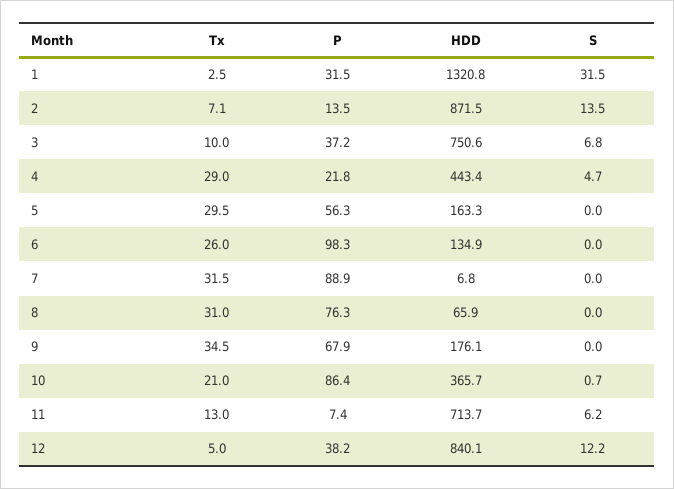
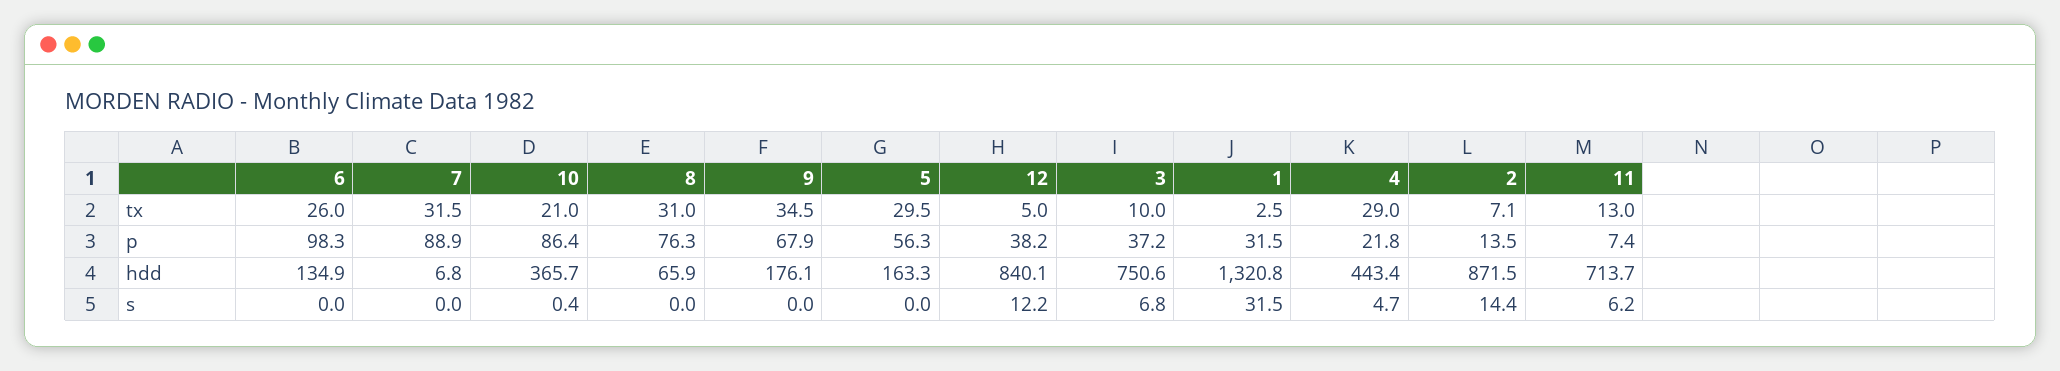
  {
    "Tx": {
      "1": 2.5,
      "2": 7.1,
      "3": 10,
      "4": 29,
      "5": 29.5,
      "6": 26,
      "7": 31.5,
      "8": 31,
      "9": 34.5,
      "10": 21,
      "11": 13,
      "12": 5
    },
    "P": {
      "1": 31.5,
      "2": 13.5,
      "3": 37.2,
      "4": 21.8,
      "5": 56.3,
      "6": 98.3,
      "7": 88.9,
      "8": 76.3,
      "9": 67.9,
      "10": 86.4,
      "11": 7.4,
      "12": 38.2
    },
    "HDD": {
      "1": 1320.8,
      "2": 871.5,
      "3": 750.6,
      "4": 443.4,
      "5": 163.3,
      "6": 134.9,
      "7": 6.8,
      "8": 65.9,
      "9": 176.1,
      "10": 365.7,
      "11": 713.7,
      "12": 840.1
    },
    "S": {
      "1": 31.5,
-     "2": 13.5,
+     "2": 14.4,
      "3": 6.8,
      "4": 4.7,
      "5": 0,
      "6": 0,
      "7": 0,
      "8": 0,
      "9": 0,
-     "10": 0.7,
+     "10": 0.4,
      "11": 6.2,
      "12": 12.2
    }
  }

